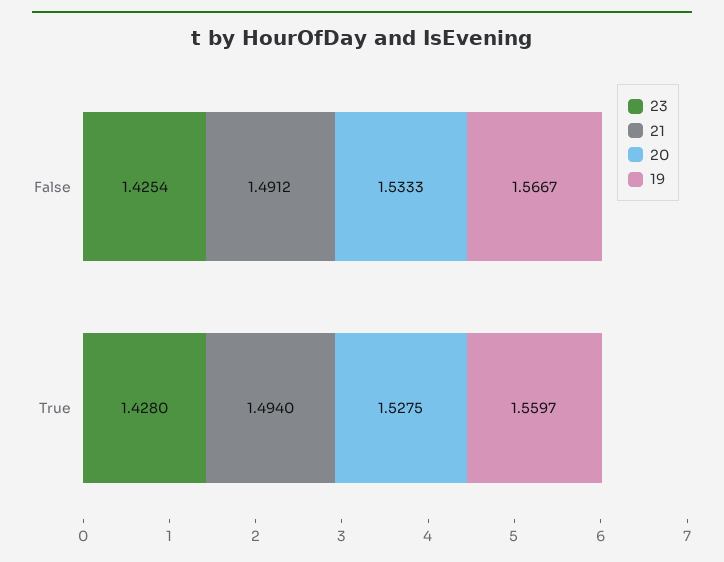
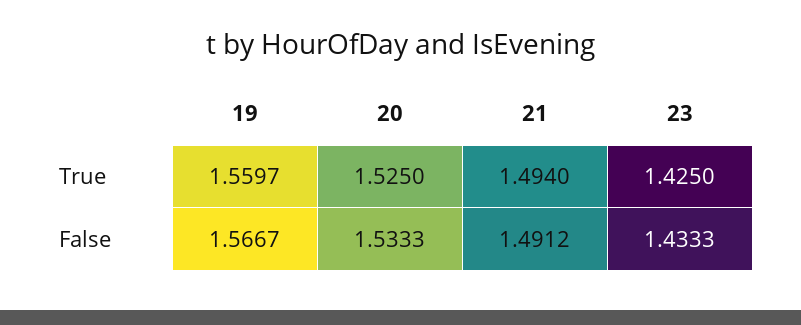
  {
    "23": {
-     "False": 1.4254,
+     "False": 1.4333,
-     "True": 1.428
+     "True": 1.425
    },
    "21": {
      "False": 1.4912,
      "True": 1.494
    },
    "20": {
      "False": 1.5333,
-     "True": 1.5275
+     "True": 1.525
    },
    "19": {
      "False": 1.5667,
      "True": 1.5597
    }
  }

